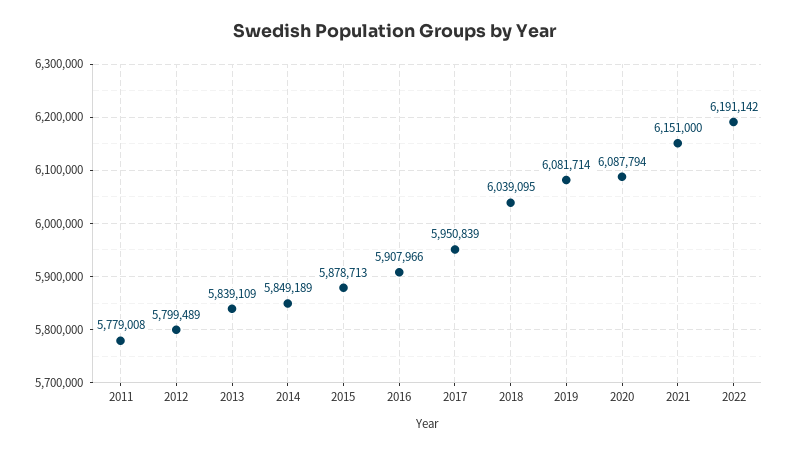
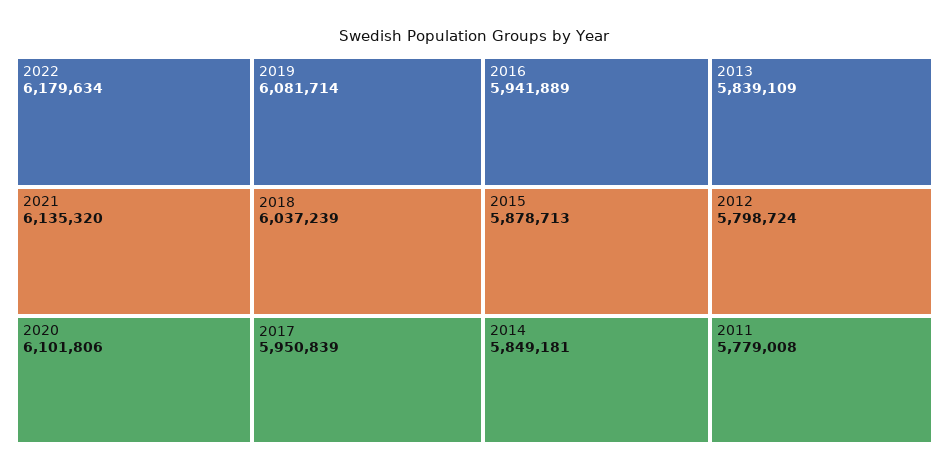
  {
    "2011": 5779008,
-   "2012": 5799489,
+   "2012": 5798724,
    "2013": 5839109,
-   "2014": 5849189,
+   "2014": 5849181,
    "2015": 5878713,
-   "2016": 5907966,
+   "2016": 5941889,
    "2017": 5950839,
-   "2018": 6039095,
+   "2018": 6037239,
    "2019": 6081714,
-   "2020": 6087794,
+   "2020": 6101806,
-   "2021": 6151000,
+   "2021": 6135320,
-   "2022": 6191142
+   "2022": 6179634
  }

